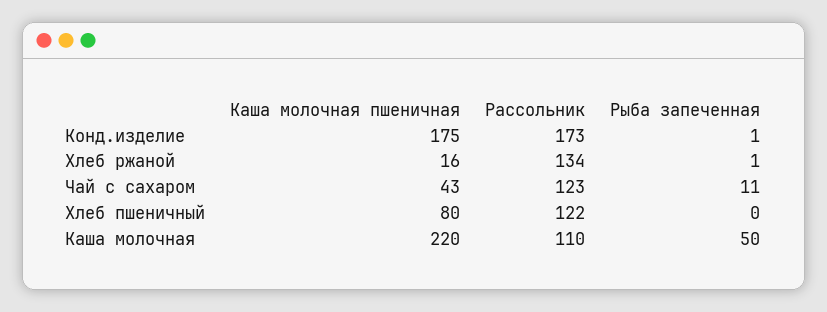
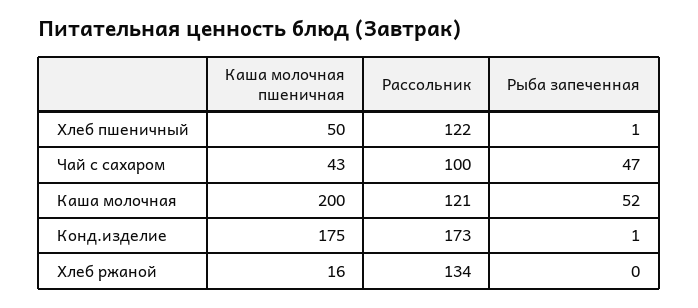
  {
    "Каша молочная пшеничная": {
      "Конд.изделие": 175,
      "Хлеб ржаной": 16,
      "Чай с сахаром": 43,
-     "Хлеб пшеничный": 80,
+     "Хлеб пшеничный": 50,
-     "Каша молочная": 220
+     "Каша молочная": 200
    },
    "Рассольник": {
      "Конд.изделие": 173,
      "Хлеб ржаной": 134,
-     "Чай с сахаром": 123,
+     "Чай с сахаром": 100,
      "Хлеб пшеничный": 122,
-     "Каша молочная": 110
+     "Каша молочная": 121
    },
    "Рыба запеченная": {
      "Конд.изделие": 1,
-     "Хлеб ржаной": 1,
+     "Хлеб ржаной": 0,
-     "Чай с сахаром": 11,
+     "Чай с сахаром": 47,
-     "Хлеб пшеничный": 0,
+     "Хлеб пшеничный": 1,
-     "Каша молочная": 50
+     "Каша молочная": 52
    }
  }

